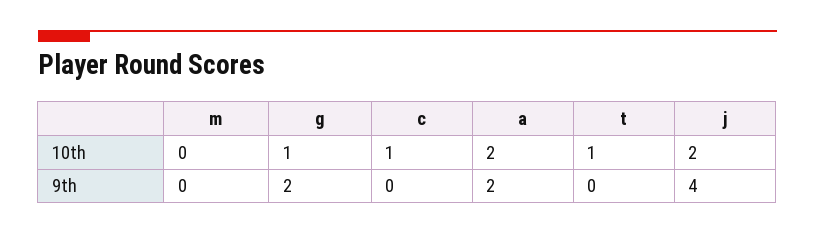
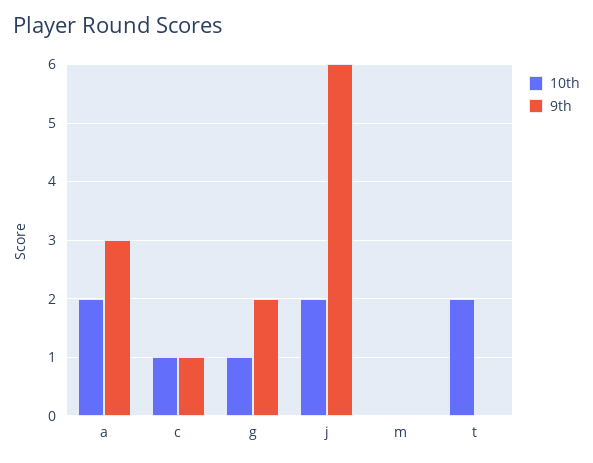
  {
    "10th": {
      "m": 0,
      "g": 1,
      "c": 1,
      "a": 2,
-     "t": 1,
+     "t": 2,
      "j": 2
    },
    "9th": {
      "m": 0,
      "g": 2,
-     "c": 0,
+     "c": 1,
-     "a": 2,
+     "a": 3,
      "t": 0,
-     "j": 4
+     "j": 6
    }
  }

